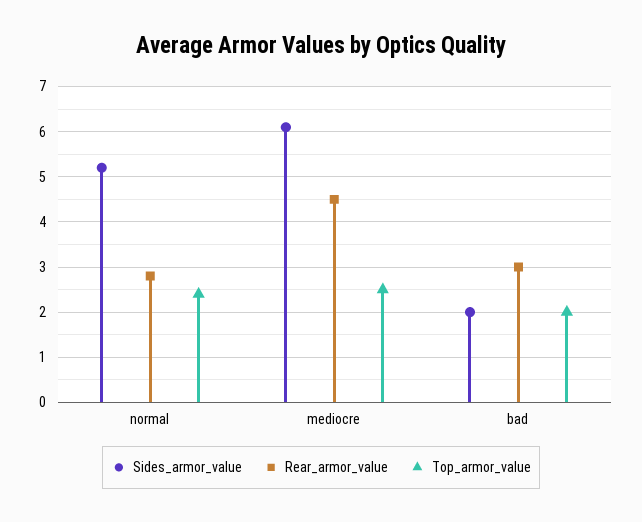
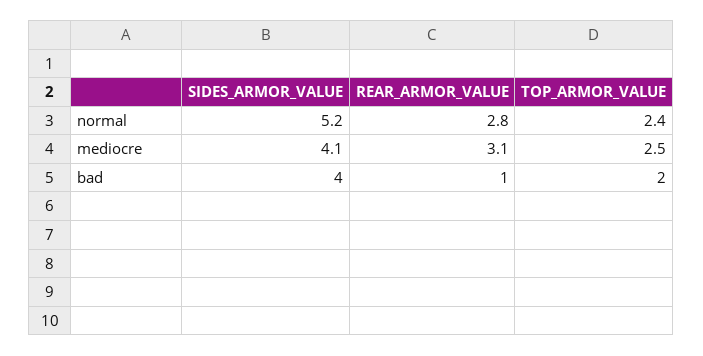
  {
    "Sides_armor_value": {
      "normal": 5.2,
-     "mediocre": 6,
+     "mediocre": 4.1,
-     "bad": 2
+     "bad": 4
    },
    "Rear_armor_value": {
      "normal": 2.8,
-     "mediocre": 4.5,
+     "mediocre": 3.1,
-     "bad": 3
+     "bad": 1
    },
    "Top_armor_value": {
      "normal": 2.4,
      "mediocre": 2.5,
      "bad": 2
    }
  }

